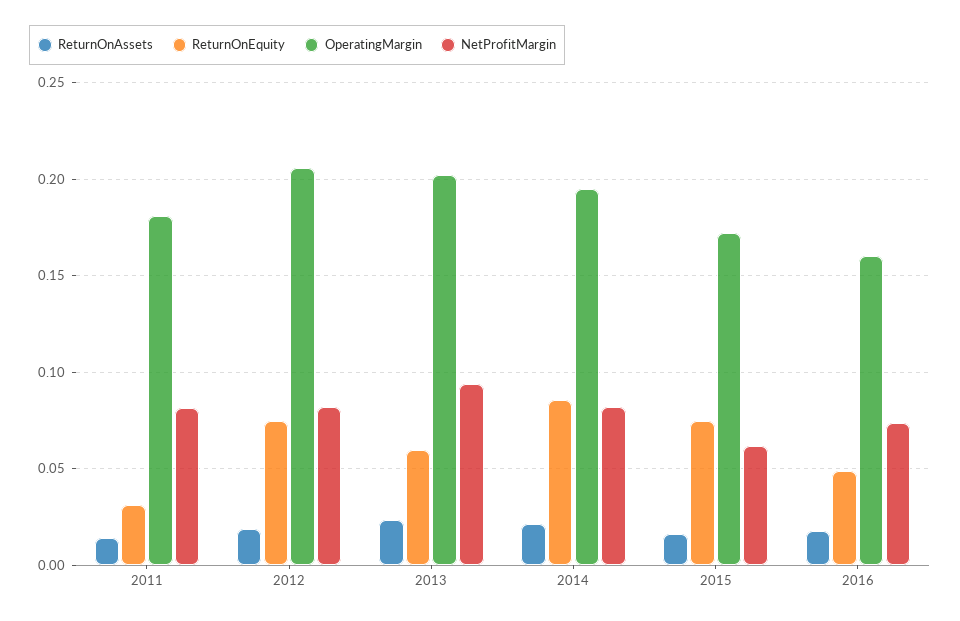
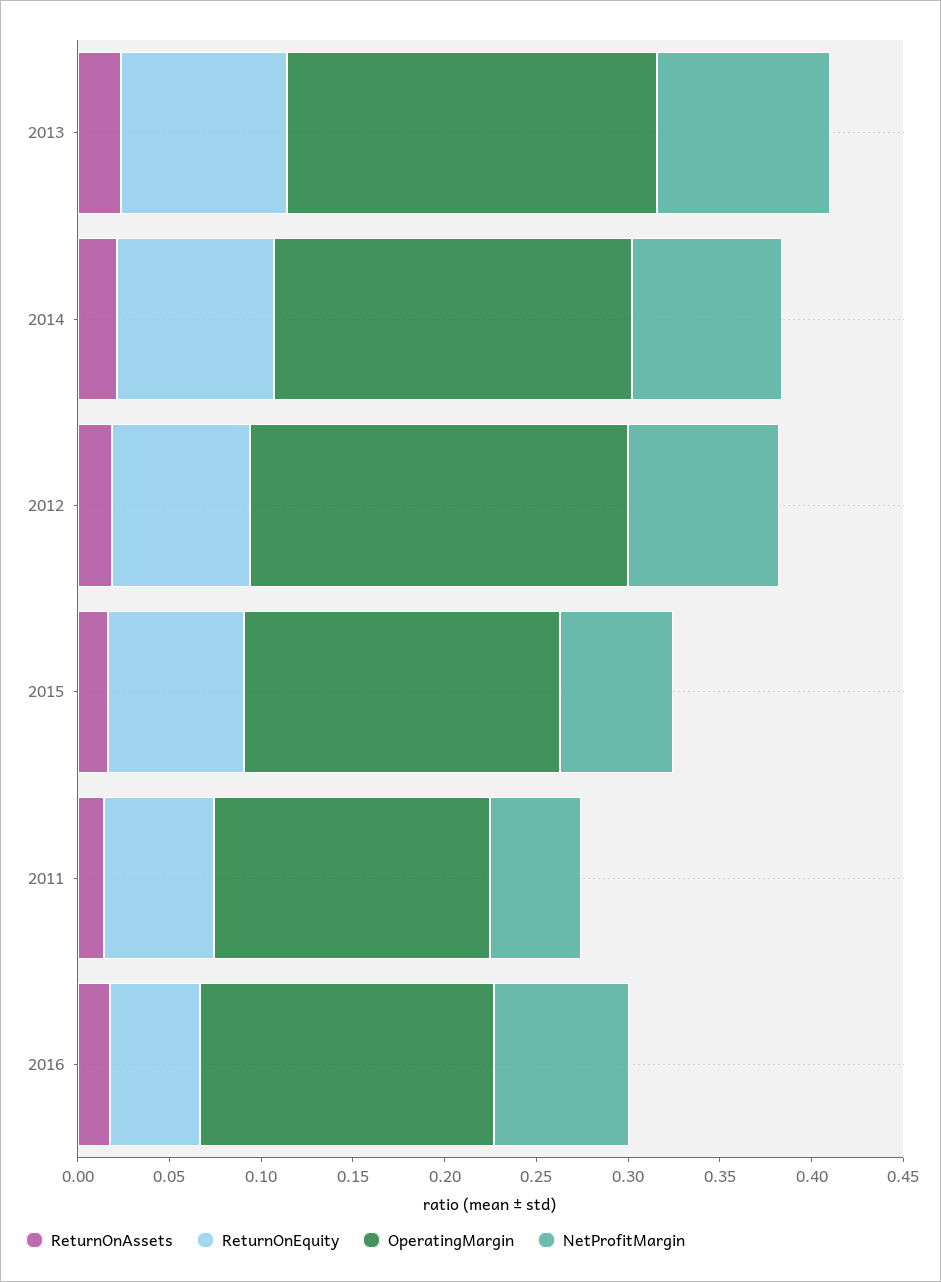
  {
    "ReturnOnAssets": {
      "2011": 0.015,
      "2012": 0.02,
      "2013": 0.025,
      "2014": 0.02,
      "2015": 0.015,
      "2016": 0.02
    },
    "ReturnOnEquity": {
-     "2011": 0.03,
+     "2011": 0.06,
      "2012": 0.075,
-     "2013": 0.06,
+     "2013": 0.09,
      "2014": 0.085,
      "2015": 0.075,
      "2016": 0.05
    },
    "OperatingMargin": {
-     "2011": 0.18,
+     "2011": 0.15,
      "2012": 0.205,
      "2013": 0.2,
      "2014": 0.195,
      "2015": 0.17,
      "2016": 0.16
    },
    "NetProfitMargin": {
-     "2011": 0.08,
+     "2011": 0.05,
      "2012": 0.08,
      "2013": 0.095,
      "2014": 0.08,
      "2015": 0.06,
      "2016": 0.075
    }
  }

